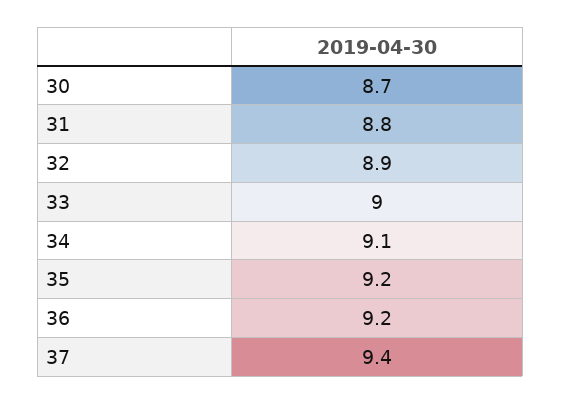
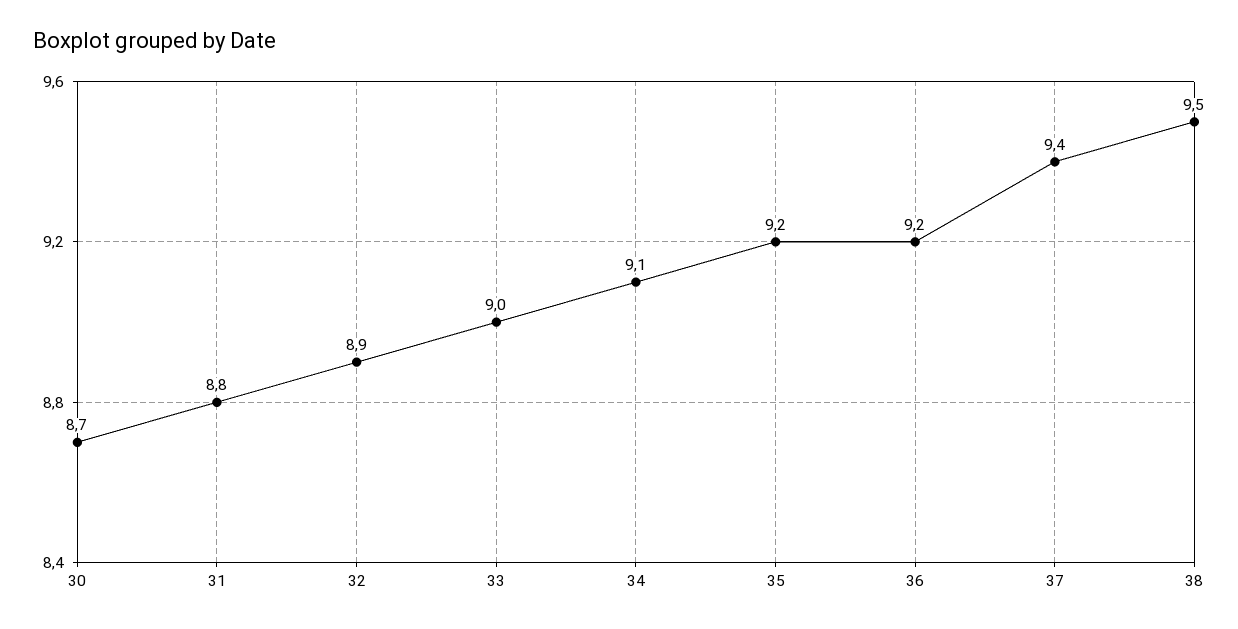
  {
    "30": 8.7,
    "31": 8.8,
    "32": 8.9,
    "33": 9,
    "34": 9.1,
    "35": 9.2,
    "36": 9.2,
-   "37": 9.4
+   "37": 9.4,
+   "38": 9.5
  }

